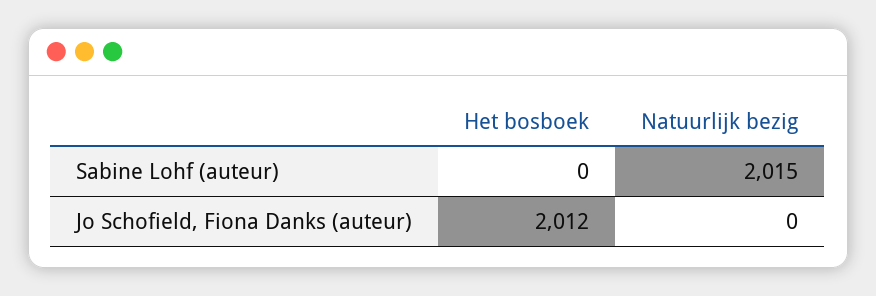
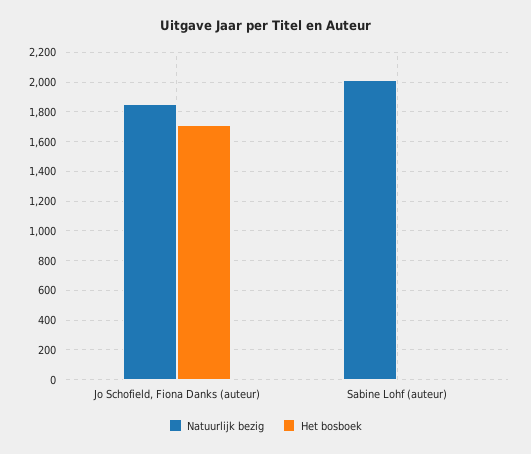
  {
    "Het bosboek": {
      "Sabine Lohf (auteur)": 0,
-     "Jo Schofield, Fiona Danks (auteur)": 2012
+     "Jo Schofield, Fiona Danks (auteur)": 1700
    },
    "Natuurlijk bezig": {
      "Sabine Lohf (auteur)": 2015,
-     "Jo Schofield, Fiona Danks (auteur)": 0
+     "Jo Schofield, Fiona Danks (auteur)": 1850
    }
  }

